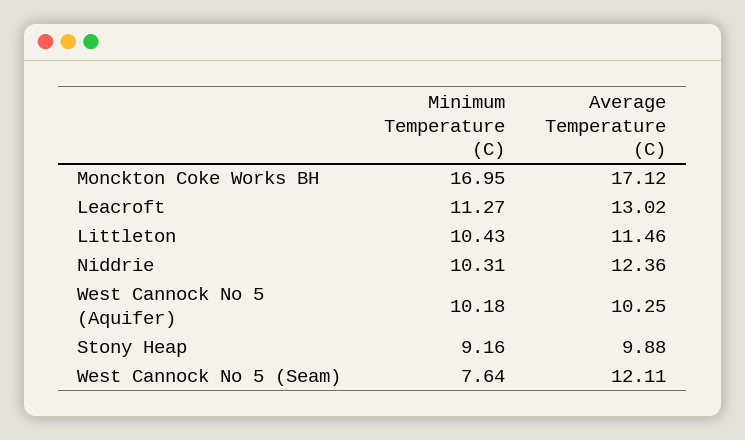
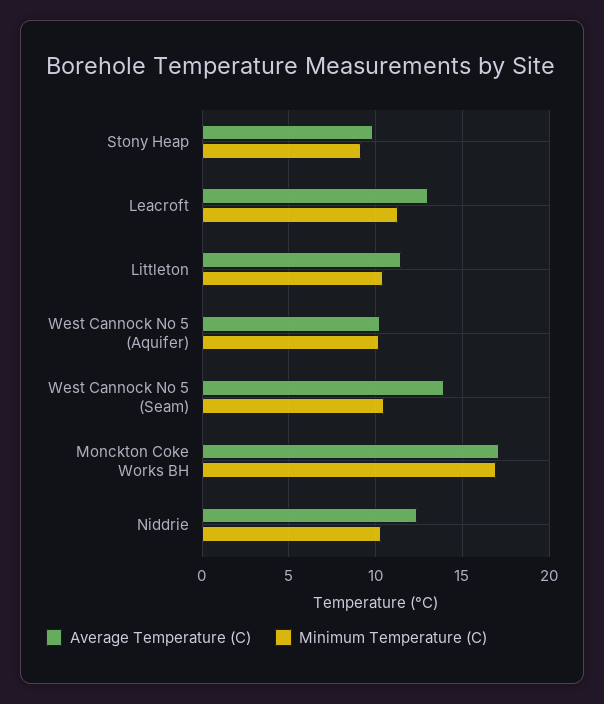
  {
    "Minimum Temperature (C)": {
      "Monckton Coke Works BH": 16.95,
      "Leacroft": 11.27,
      "Littleton": 10.43,
      "Niddrie": 10.31,
      "West Cannock No 5 (Aquifer)": 10.18,
      "Stony Heap": 9.16,
-     "West Cannock No 5 (Seam)": 7.64
+     "West Cannock No 5 (Seam)": 10.5
    },
    "Average Temperature (C)": {
      "Monckton Coke Works BH": 17.12,
      "Leacroft": 13.02,
      "Littleton": 11.46,
      "Niddrie": 12.36,
      "West Cannock No 5 (Aquifer)": 10.25,
      "Stony Heap": 9.88,
-     "West Cannock No 5 (Seam)": 12.11
+     "West Cannock No 5 (Seam)": 14
    }
  }

